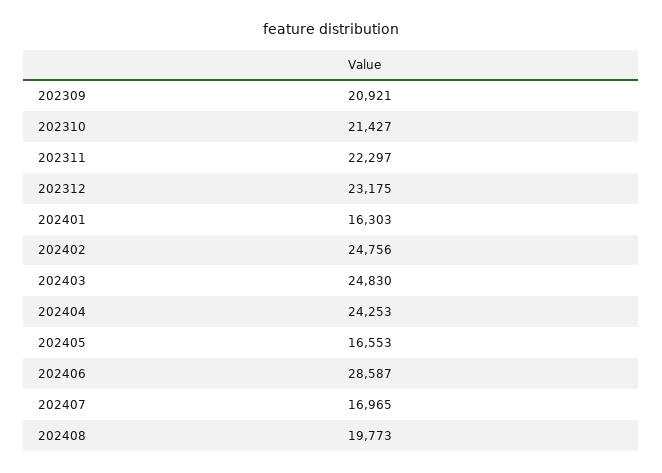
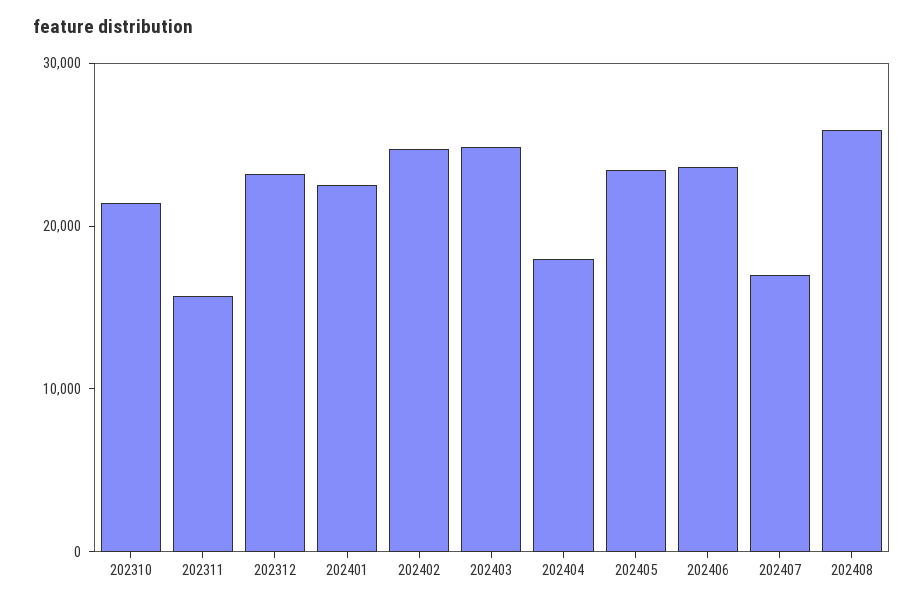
  {
-   "202309": 20921,
    "202310": 21427,
-   "202311": 22297,
+   "202311": 16000,
    "202312": 23175,
-   "202401": 16303,
+   "202401": 22000,
    "202402": 24756,
    "202403": 24830,
-   "202404": 24253,
+   "202404": 18000,
-   "202405": 16553,
+   "202405": 24000,
-   "202406": 28587,
+   "202406": 24000,
    "202407": 16965,
-   "202408": 19773
+   "202408": 26000
  }

